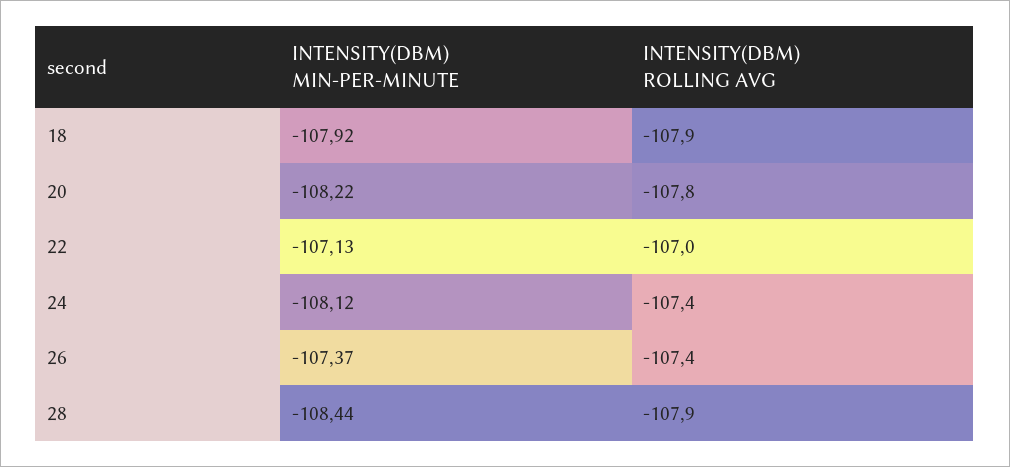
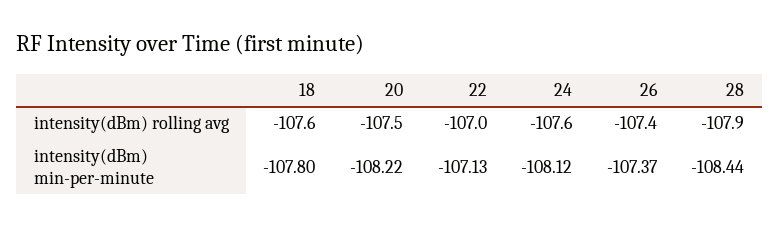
  {
    "INTENSITY(DBM) MIN-PER-MINUTE": {
-     "18": -107.92,
+     "18": -107.8,
      "20": -108.22,
      "22": -107.13,
      "24": -108.12,
      "26": -107.37,
      "28": -108.44
    },
    "INTENSITY(DBM) ROLLING AVG": {
-     "18": -107.9,
+     "18": -107.6,
-     "20": -107.8,
+     "20": -107.5,
      "22": -107,
-     "24": -107.4,
+     "24": -107.6,
      "26": -107.4,
      "28": -107.9
    }
  }

